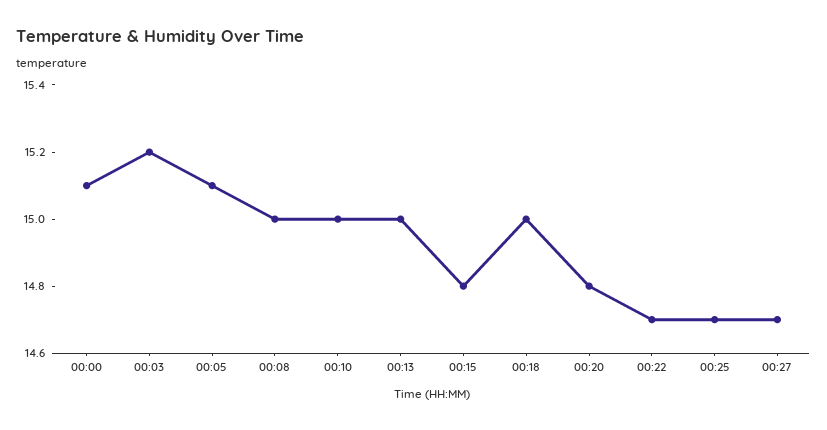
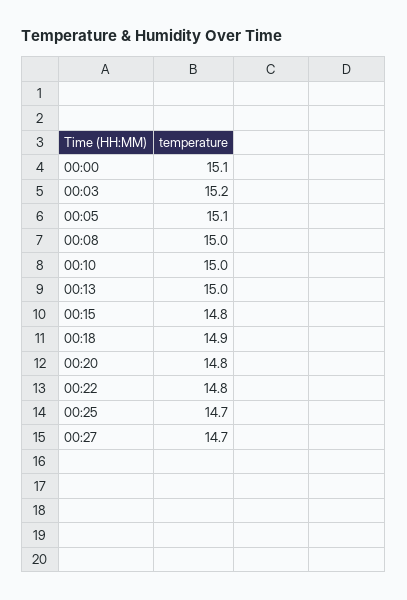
  {
    "00:00": 15.1,
    "00:03": 15.2,
    "00:05": 15.1,
    "00:08": 15,
    "00:10": 15,
    "00:13": 15,
    "00:15": 14.8,
-   "00:18": 15,
+   "00:18": 14.9,
    "00:20": 14.8,
-   "00:22": 14.7,
+   "00:22": 14.8,
    "00:25": 14.7,
    "00:27": 14.7
  }

